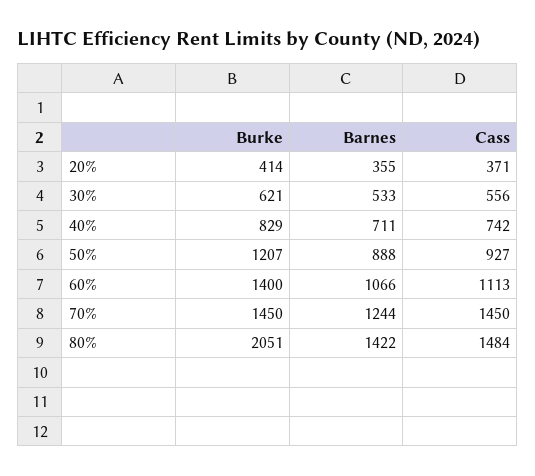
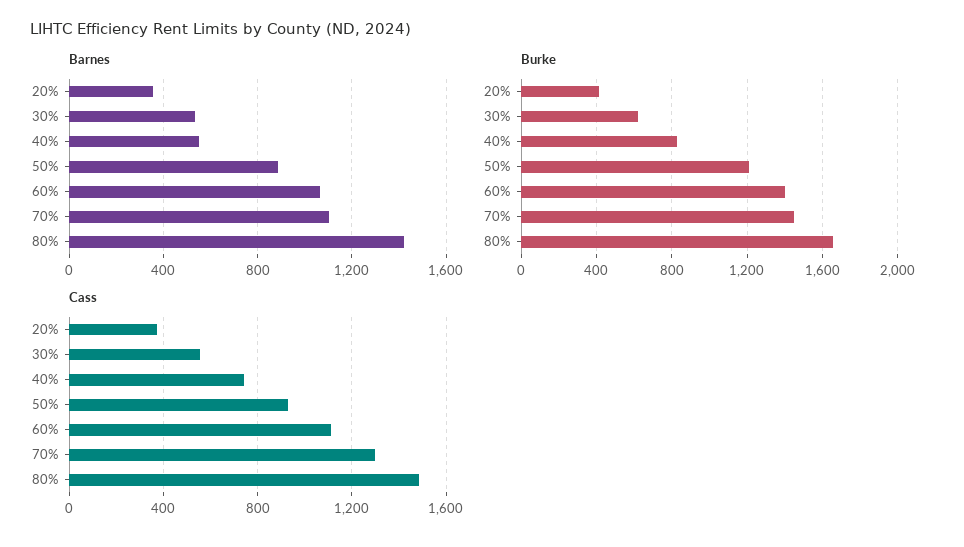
  {
    "Burke": {
      "20%": 414,
      "30%": 621,
      "40%": 829,
      "50%": 1207,
      "60%": 1400,
      "70%": 1450,
-     "80%": 2051
+     "80%": 1650
    },
    "Barnes": {
      "20%": 355,
      "30%": 533,
-     "40%": 711,
+     "40%": 550,
      "50%": 888,
      "60%": 1066,
-     "70%": 1244,
+     "70%": 1100,
      "80%": 1422
    },
    "Cass": {
      "20%": 371,
      "30%": 556,
      "40%": 742,
      "50%": 927,
      "60%": 1113,
-     "70%": 1450,
+     "70%": 1300,
      "80%": 1484
    }
  }

